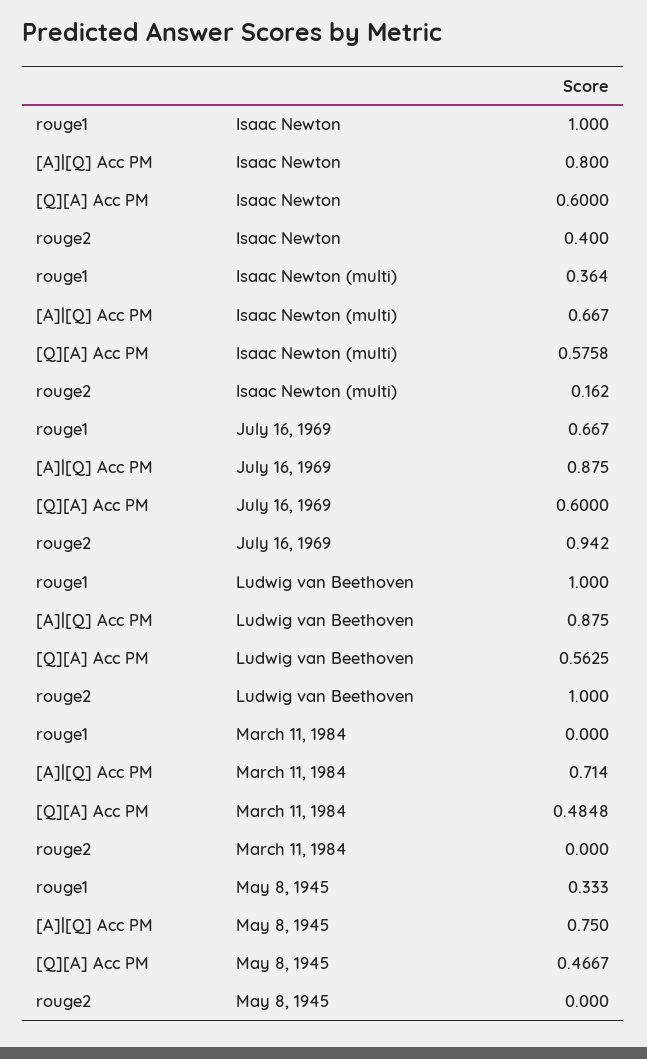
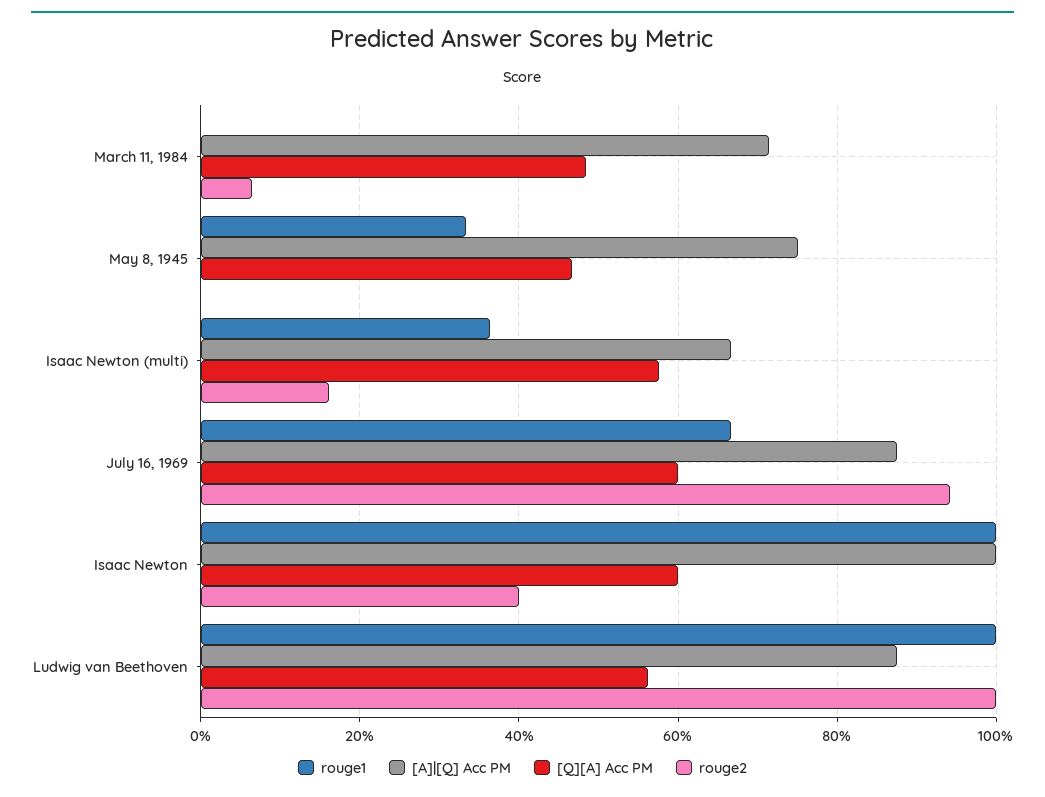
  {
    "rouge1": {
      "Isaac Newton": 1,
      "Isaac Newton (multi)": 0.364,
      "July 16, 1969": 0.667,
      "Ludwig van Beethoven": 1,
      "March 11, 1984": 0,
      "May 8, 1945": 0.333
    },
    "[A]|[Q] Acc PM": {
-     "Isaac Newton": 0.8,
+     "Isaac Newton": 1,
      "Isaac Newton (multi)": 0.667,
      "July 16, 1969": 0.875,
      "Ludwig van Beethoven": 0.875,
      "March 11, 1984": 0.714,
      "May 8, 1945": 0.75
    },
    "[Q][A] Acc PM": {
      "Isaac Newton": 0.6,
      "Isaac Newton (multi)": 0.5758,
      "July 16, 1969": 0.6,
      "Ludwig van Beethoven": 0.5625,
      "March 11, 1984": 0.4848,
      "May 8, 1945": 0.4667
    },
    "rouge2": {
      "Isaac Newton": 0.4,
      "Isaac Newton (multi)": 0.162,
      "July 16, 1969": 0.942,
      "Ludwig van Beethoven": 1,
-     "March 11, 1984": 0,
+     "March 11, 1984": 0.06,
      "May 8, 1945": 0
    }
  }

